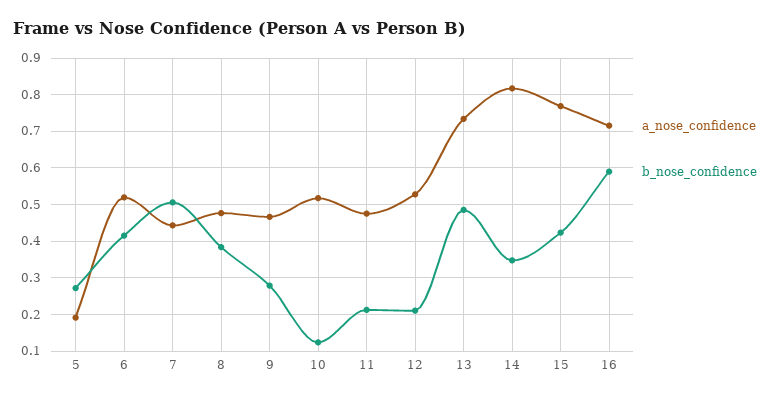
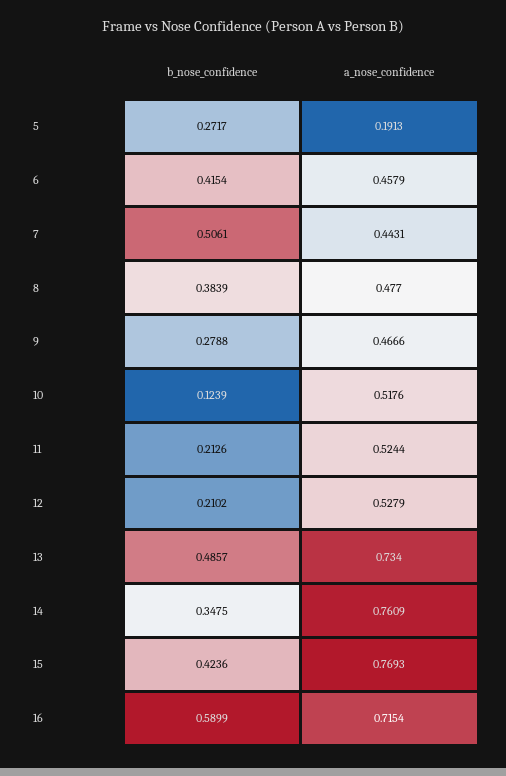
  {
    "a_nose_confidence": {
      "5": 0.1913,
-     "6": 0.52,
+     "6": 0.4579,
      "7": 0.4431,
      "8": 0.477,
      "9": 0.4666,
      "10": 0.5176,
-     "11": 0.48,
+     "11": 0.5244,
      "12": 0.5279,
      "13": 0.734,
-     "14": 0.82,
+     "14": 0.7609,
      "15": 0.7693,
      "16": 0.7154
    },
    "b_nose_confidence": {
      "5": 0.2717,
      "6": 0.4154,
      "7": 0.5061,
      "8": 0.3839,
      "9": 0.2788,
      "10": 0.1239,
      "11": 0.2126,
      "12": 0.2102,
      "13": 0.4857,
      "14": 0.3475,
      "15": 0.4236,
      "16": 0.5899
    }
  }

